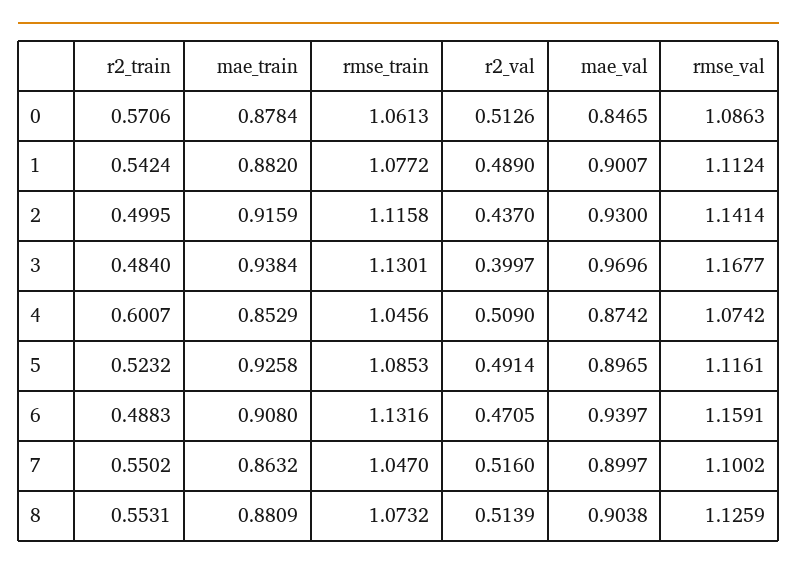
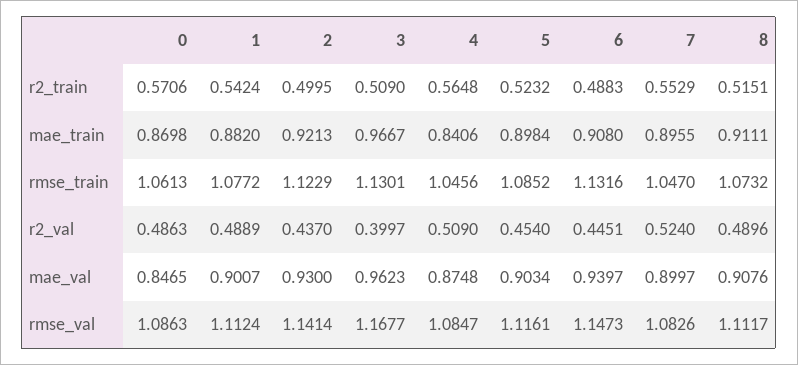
  {
    "r2_train": {
      "0": 0.5706,
      "1": 0.5424,
      "2": 0.4995,
-     "3": 0.484,
+     "3": 0.509,
-     "4": 0.6007,
+     "4": 0.5648,
      "5": 0.5232,
      "6": 0.4883,
-     "7": 0.5502,
+     "7": 0.5529,
-     "8": 0.5531
+     "8": 0.5151
    },
    "mae_train": {
-     "0": 0.8784,
+     "0": 0.8698,
      "1": 0.882,
-     "2": 0.9159,
+     "2": 0.9213,
-     "3": 0.9384,
+     "3": 0.9667,
-     "4": 0.8529,
+     "4": 0.8406,
-     "5": 0.9258,
+     "5": 0.8984,
      "6": 0.908,
-     "7": 0.8632,
+     "7": 0.8955,
-     "8": 0.8809
+     "8": 0.9111
    },
    "rmse_train": {
      "0": 1.0613,
      "1": 1.0772,
-     "2": 1.1158,
+     "2": 1.1229,
      "3": 1.1301,
      "4": 1.0456,
-     "5": 1.0853,
+     "5": 1.0852,
      "6": 1.1316,
      "7": 1.047,
      "8": 1.0732
    },
    "r2_val": {
-     "0": 0.5126,
+     "0": 0.4863,
-     "1": 0.489,
+     "1": 0.4889,
      "2": 0.437,
      "3": 0.3997,
      "4": 0.509,
-     "5": 0.4914,
+     "5": 0.454,
-     "6": 0.4705,
+     "6": 0.4451,
-     "7": 0.516,
+     "7": 0.524,
-     "8": 0.5139
+     "8": 0.4896
    },
    "mae_val": {
      "0": 0.8465,
      "1": 0.9007,
      "2": 0.93,
-     "3": 0.9696,
+     "3": 0.9623,
-     "4": 0.8742,
+     "4": 0.8748,
-     "5": 0.8965,
+     "5": 0.9034,
      "6": 0.9397,
      "7": 0.8997,
-     "8": 0.9038
+     "8": 0.9076
    },
    "rmse_val": {
      "0": 1.0863,
      "1": 1.1124,
      "2": 1.1414,
      "3": 1.1677,
-     "4": 1.0742,
+     "4": 1.0847,
      "5": 1.1161,
-     "6": 1.1591,
+     "6": 1.1473,
-     "7": 1.1002,
+     "7": 1.0826,
-     "8": 1.1259
+     "8": 1.1117
    }
  }

